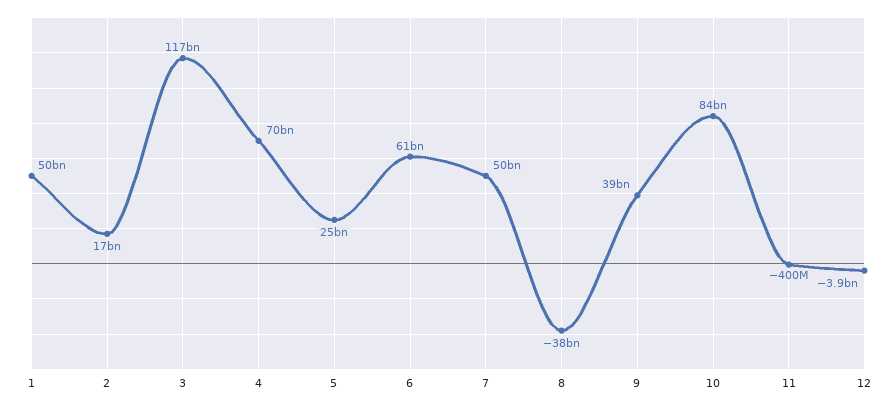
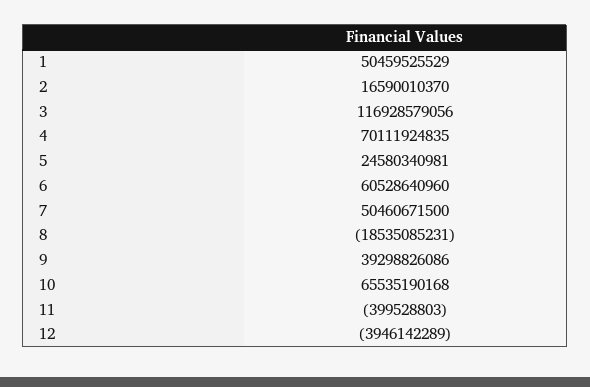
  {
    "1": 50459525529,
    "2": 16590010370,
    "3": 116928579056,
    "4": 70111924835,
    "5": 24580340981,
    "6": 60528640960,
    "7": 50460671500,
-   "8": -38000000000,
+   "8": -18535085231,
    "9": 39298826086,
-   "10": 84000000000,
+   "10": 65535190168,
    "11": -399528803,
    "12": -3946142289
  }

